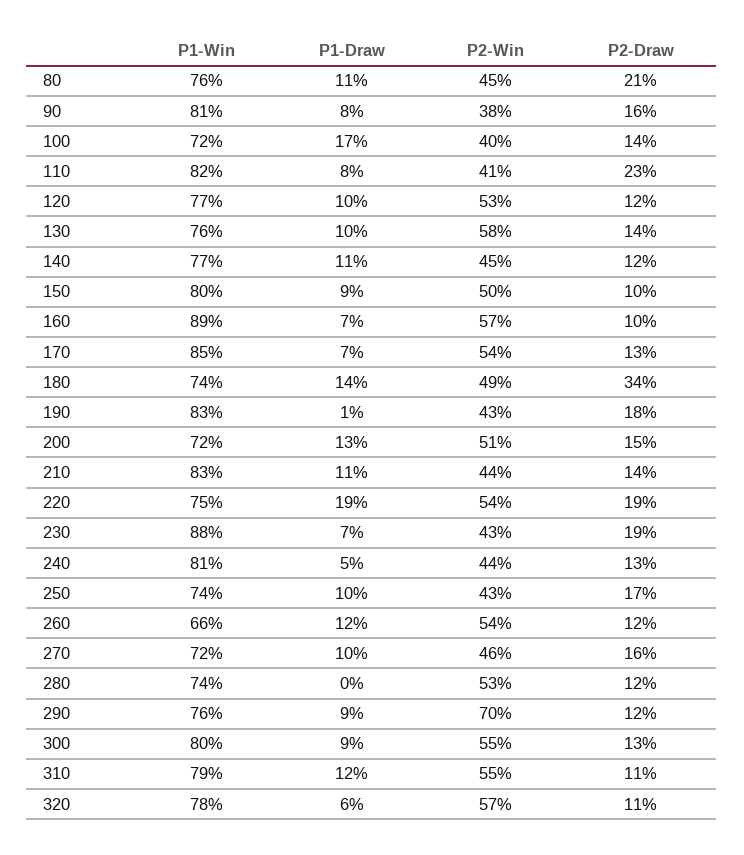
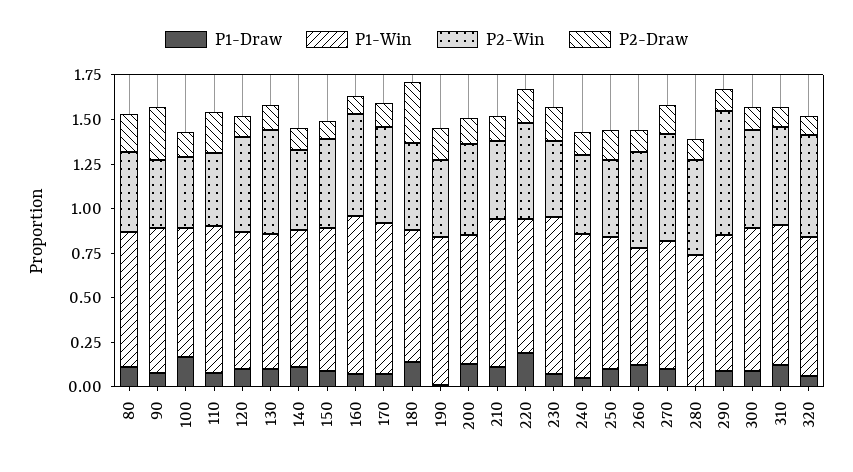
  {
    "P1-Win": {
      "80": 0.76,
      "90": 0.81,
      "100": 0.72,
      "110": 0.82,
      "120": 0.77,
      "130": 0.76,
      "140": 0.77,
      "150": 0.8,
      "160": 0.89,
      "170": 0.85,
      "180": 0.74,
      "190": 0.83,
      "200": 0.72,
      "210": 0.83,
      "220": 0.75,
      "230": 0.88,
      "240": 0.81,
      "250": 0.74,
      "260": 0.66,
      "270": 0.72,
      "280": 0.74,
      "290": 0.76,
      "300": 0.8,
      "310": 0.79,
      "320": 0.78
    },
    "P1-Draw": {
      "80": 0.11,
      "90": 0.08,
      "100": 0.17,
      "110": 0.08,
      "120": 0.1,
      "130": 0.1,
      "140": 0.11,
      "150": 0.09,
      "160": 0.07,
      "170": 0.07,
      "180": 0.14,
      "190": 0.01,
      "200": 0.13,
      "210": 0.11,
      "220": 0.19,
      "230": 0.07,
      "240": 0.05,
      "250": 0.1,
      "260": 0.12,
      "270": 0.1,
      "280": 0,
      "290": 0.09,
      "300": 0.09,
      "310": 0.12,
      "320": 0.06
    },
    "P2-Win": {
      "80": 0.45,
      "90": 0.38,
      "100": 0.4,
      "110": 0.41,
      "120": 0.53,
      "130": 0.58,
      "140": 0.45,
      "150": 0.5,
      "160": 0.57,
      "170": 0.54,
      "180": 0.49,
      "190": 0.43,
      "200": 0.51,
      "210": 0.44,
      "220": 0.54,
      "230": 0.43,
      "240": 0.44,
      "250": 0.43,
      "260": 0.54,
-     "270": 0.46,
+     "270": 0.6,
      "280": 0.53,
      "290": 0.7,
      "300": 0.55,
      "310": 0.55,
      "320": 0.57
    },
    "P2-Draw": {
      "80": 0.21,
-     "90": 0.16,
+     "90": 0.3,
      "100": 0.14,
      "110": 0.23,
      "120": 0.12,
      "130": 0.14,
      "140": 0.12,
      "150": 0.1,
      "160": 0.1,
      "170": 0.13,
      "180": 0.34,
      "190": 0.18,
      "200": 0.15,
      "210": 0.14,
      "220": 0.19,
      "230": 0.19,
      "240": 0.13,
      "250": 0.17,
      "260": 0.12,
      "270": 0.16,
      "280": 0.12,
      "290": 0.12,
      "300": 0.13,
      "310": 0.11,
      "320": 0.11
    }
  }

